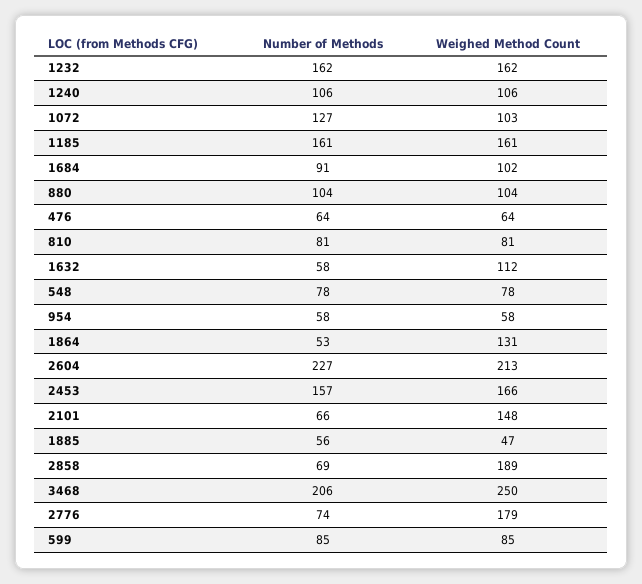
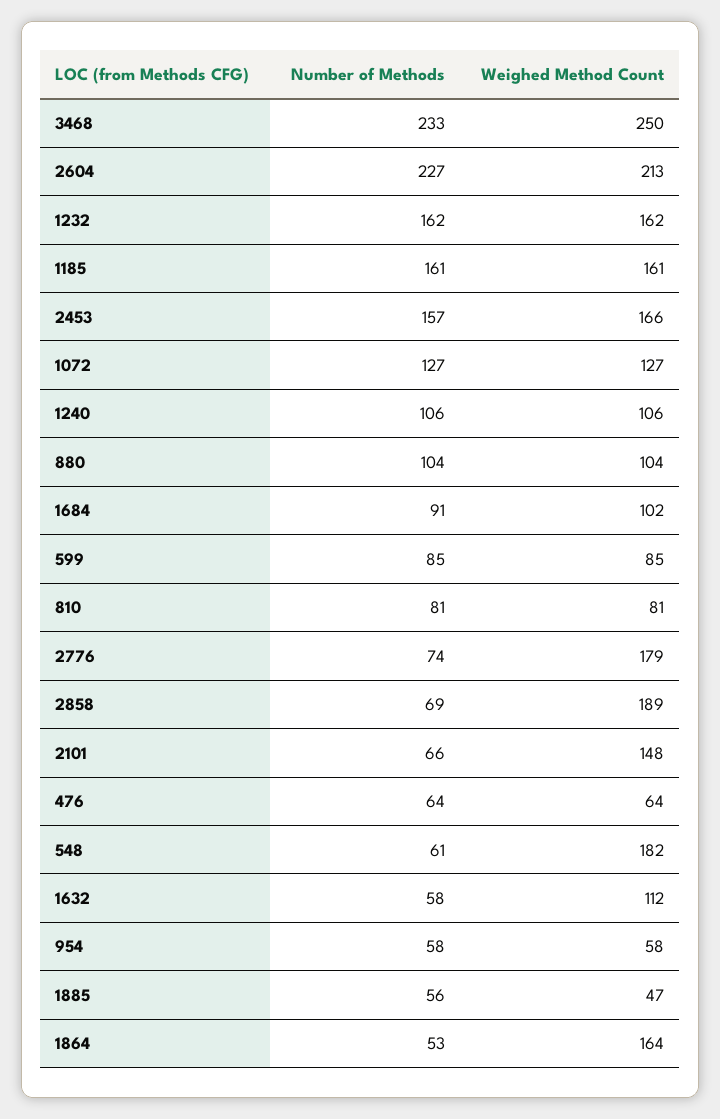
  {
    "Number of Methods": {
      "1232": 162,
      "1240": 106,
      "1072": 127,
      "1185": 161,
      "1684": 91,
      "880": 104,
      "476": 64,
      "810": 81,
      "1632": 58,
-     "548": 78,
+     "548": 61,
      "954": 58,
      "1864": 53,
      "2604": 227,
      "2453": 157,
      "2101": 66,
      "1885": 56,
      "2858": 69,
-     "3468": 206,
+     "3468": 233,
      "2776": 74,
      "599": 85
    },
    "Weighed Method Count": {
      "1232": 162,
      "1240": 106,
-     "1072": 103,
+     "1072": 127,
      "1185": 161,
      "1684": 102,
      "880": 104,
      "476": 64,
      "810": 81,
      "1632": 112,
-     "548": 78,
+     "548": 182,
      "954": 58,
-     "1864": 131,
+     "1864": 164,
      "2604": 213,
      "2453": 166,
      "2101": 148,
      "1885": 47,
      "2858": 189,
      "3468": 250,
      "2776": 179,
      "599": 85
    }
  }

